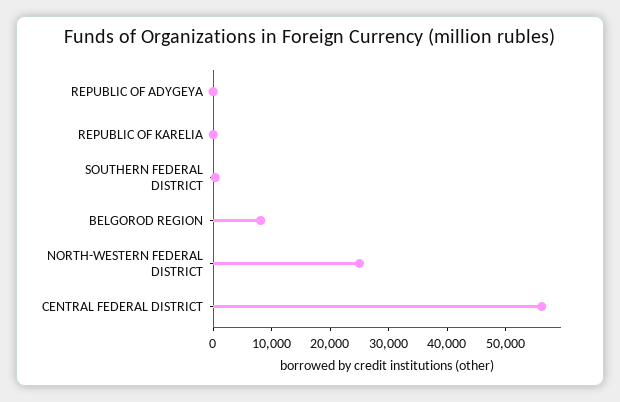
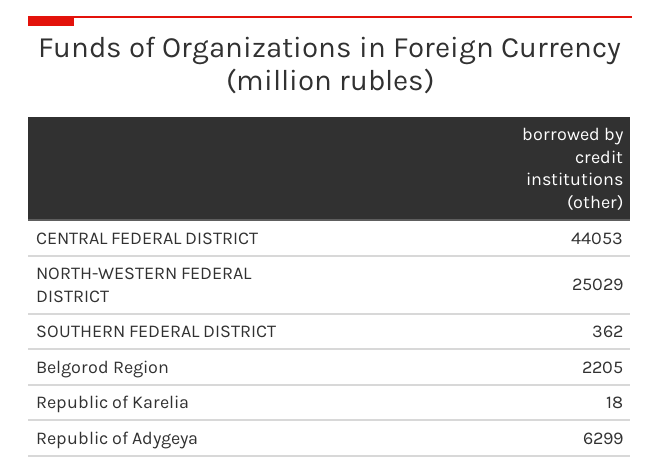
  {
-   "REPUBLIC OF ADYGEYA": 0,
+   "REPUBLIC OF ADYGEYA": 6299,
    "REPUBLIC OF KARELIA": 18,
    "SOUTHERN FEDERAL DISTRICT": 362,
-   "BELGOROD REGION": 8000,
+   "BELGOROD REGION": 2205,
    "NORTH-WESTERN FEDERAL DISTRICT": 25029,
-   "CENTRAL FEDERAL DISTRICT": 56000
+   "CENTRAL FEDERAL DISTRICT": 44053
  }

